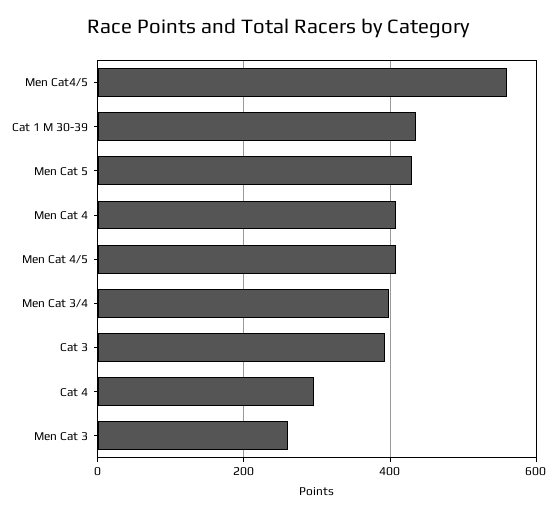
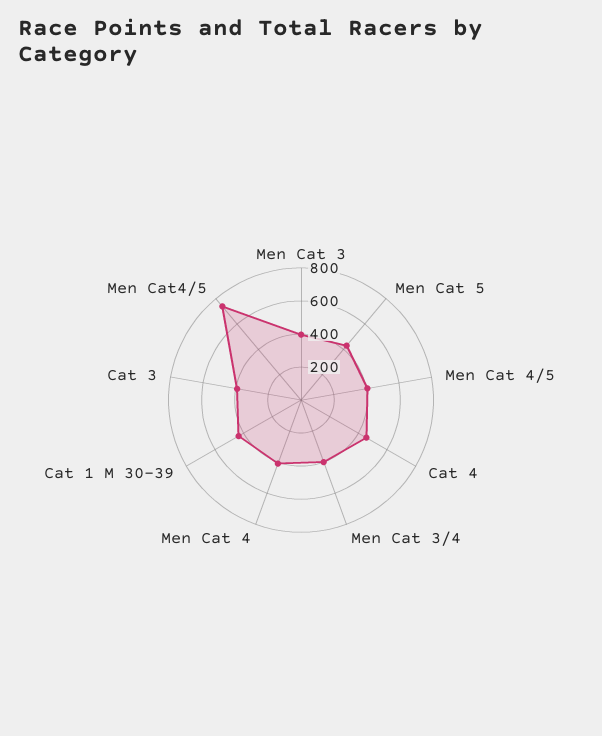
  {
-   "Men Cat4/5": 560,
+   "Men Cat4/5": 750,
    "Cat 1 M 30-39": 440,
    "Men Cat 5": 420,
    "Men Cat 4": 400,
    "Men Cat 4/5": 400,
    "Men Cat 3/4": 400,
    "Cat 3": 400,
-   "Cat 4": 300,
+   "Cat 4": 450,
-   "Men Cat 3": 260
+   "Men Cat 3": 400
  }

